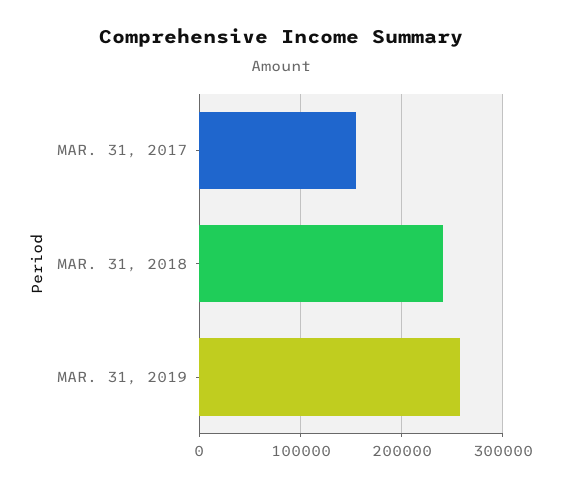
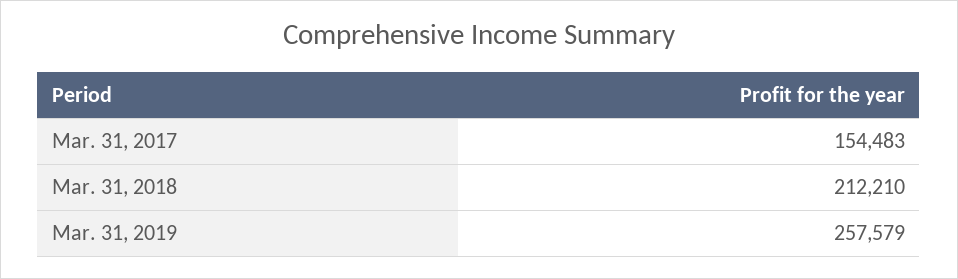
  {
    "MAR. 31, 2017": 154483,
-   "MAR. 31, 2018": 240000,
+   "MAR. 31, 2018": 212210,
    "MAR. 31, 2019": 257579
  }

